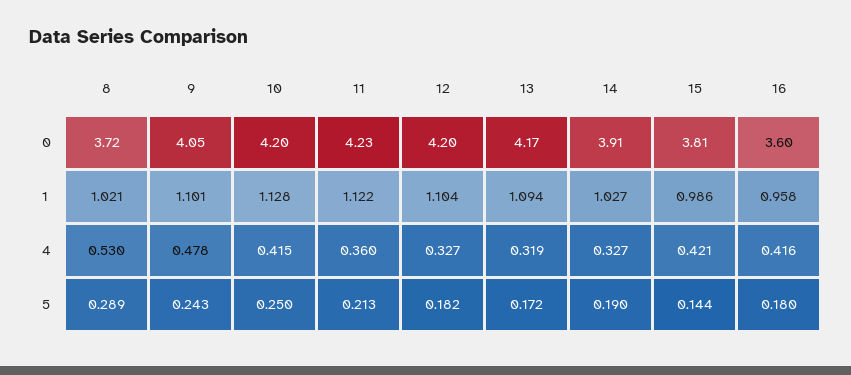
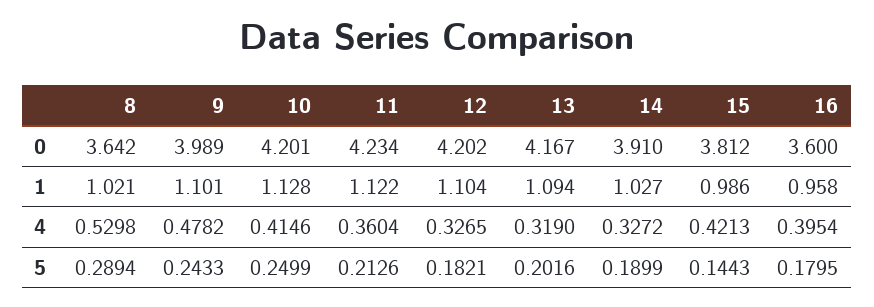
  {
    "8": {
-     "0": 3.72,
+     "0": 3.642,
      "1": 1.021,
      "4": 0.5298,
      "5": 0.2894
    },
    "9": {
-     "0": 4.05,
+     "0": 3.989,
      "1": 1.101,
      "4": 0.4782,
      "5": 0.2433
    },
    "10": {
      "0": 4.201,
      "1": 1.128,
      "4": 0.4146,
      "5": 0.2499
    },
    "11": {
      "0": 4.234,
      "1": 1.122,
      "4": 0.3604,
      "5": 0.2126
    },
    "12": {
      "0": 4.202,
      "1": 1.104,
      "4": 0.3265,
      "5": 0.1821
    },
    "13": {
      "0": 4.167,
      "1": 1.094,
      "4": 0.319,
-     "5": 0.172
+     "5": 0.2016
    },
    "14": {
      "0": 3.91,
      "1": 1.027,
      "4": 0.3272,
      "5": 0.1899
    },
    "15": {
      "0": 3.812,
      "1": 0.986,
      "4": 0.4213,
      "5": 0.1443
    },
    "16": {
      "0": 3.6,
      "1": 0.958,
-     "4": 0.416,
+     "4": 0.3954,
      "5": 0.1795
    }
  }

